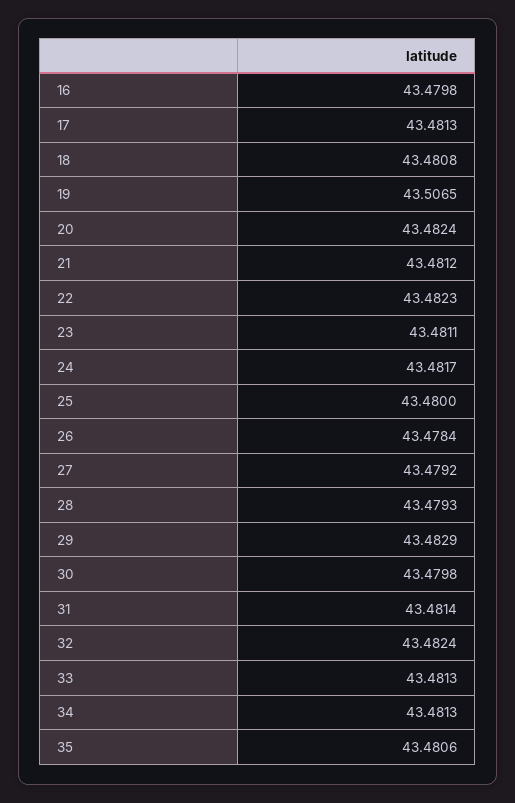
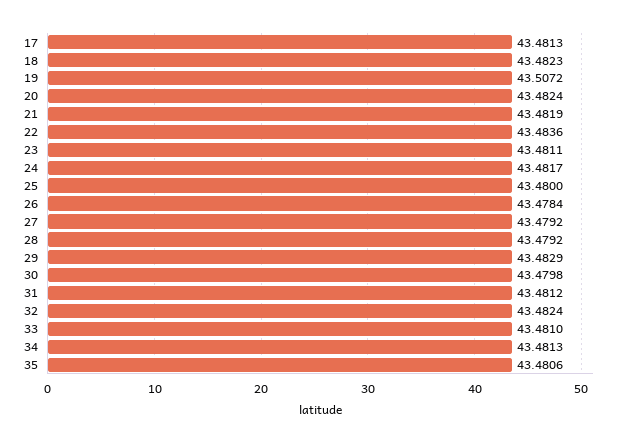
  {
-   "16": 43.4798,
    "17": 43.4813,
-   "18": 43.4808,
+   "18": 43.4823,
-   "19": 43.5065,
+   "19": 43.5072,
    "20": 43.4824,
-   "21": 43.4812,
+   "21": 43.4819,
-   "22": 43.4823,
+   "22": 43.4836,
    "23": 43.4811,
    "24": 43.4817,
    "25": 43.48,
    "26": 43.4784,
    "27": 43.4792,
-   "28": 43.4793,
+   "28": 43.4792,
    "29": 43.4829,
    "30": 43.4798,
-   "31": 43.4814,
+   "31": 43.4812,
    "32": 43.4824,
-   "33": 43.4813,
+   "33": 43.481,
    "34": 43.4813,
    "35": 43.4806
  }

